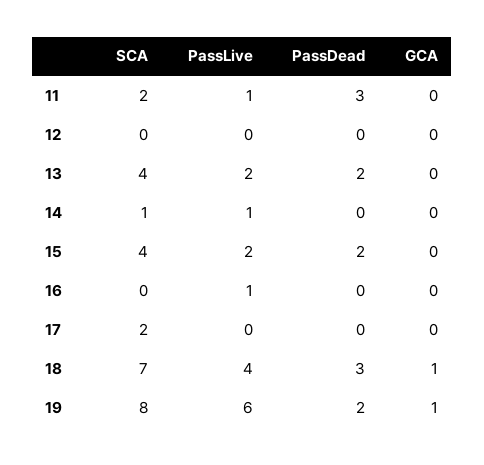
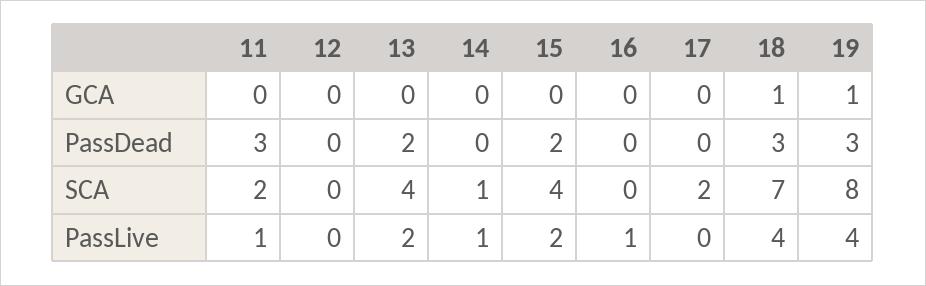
  {
    "SCA": {
      "11": 2,
      "12": 0,
      "13": 4,
      "14": 1,
      "15": 4,
      "16": 0,
      "17": 2,
      "18": 7,
      "19": 8
    },
    "PassLive": {
      "11": 1,
      "12": 0,
      "13": 2,
      "14": 1,
      "15": 2,
      "16": 1,
      "17": 0,
      "18": 4,
-     "19": 6
+     "19": 4
    },
    "PassDead": {
      "11": 3,
      "12": 0,
      "13": 2,
      "14": 0,
      "15": 2,
      "16": 0,
      "17": 0,
      "18": 3,
-     "19": 2
+     "19": 3
    },
    "GCA": {
      "11": 0,
      "12": 0,
      "13": 0,
      "14": 0,
      "15": 0,
      "16": 0,
      "17": 0,
      "18": 1,
      "19": 1
    }
  }

